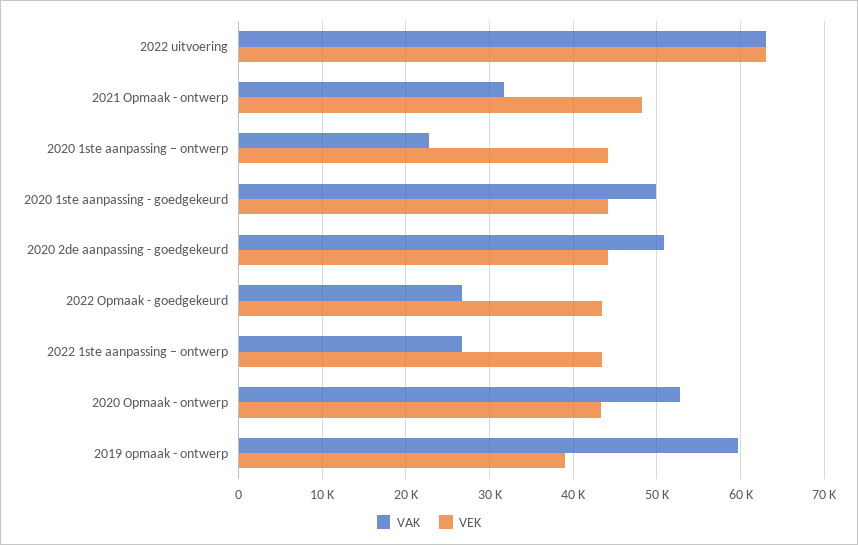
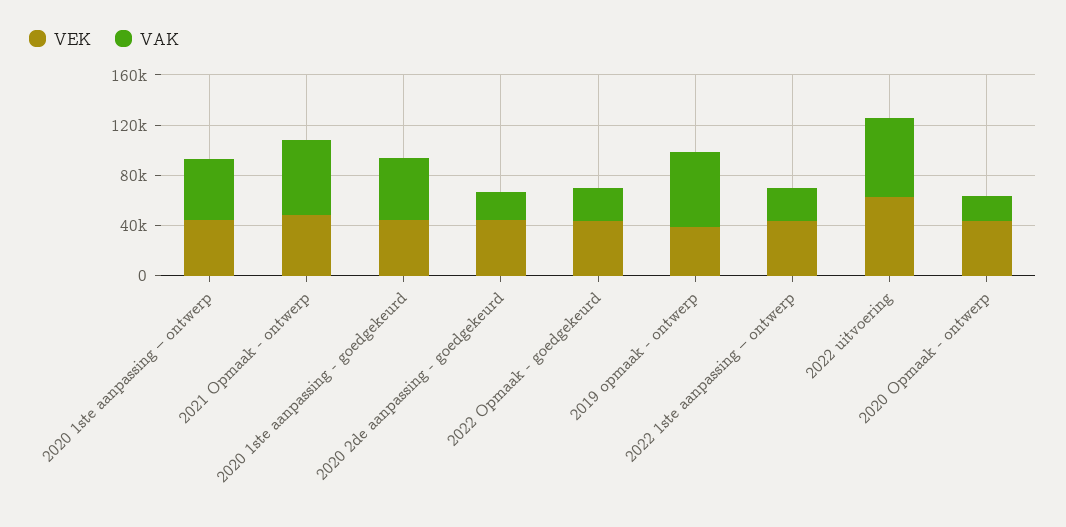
  {
    "VAK": {
      "2022 uitvoering": 63000,
-     "2021 Opmaak - ontwerp": 32000,
+     "2021 Opmaak - ontwerp": 60000,
-     "2020 1ste aanpassing – ontwerp": 23000,
+     "2020 1ste aanpassing – ontwerp": 50000,
      "2020 1ste aanpassing - goedgekeurd": 50000,
-     "2020 2de aanpassing - goedgekeurd": 51000,
+     "2020 2de aanpassing - goedgekeurd": 20000,
      "2022 Opmaak - goedgekeurd": 27000,
      "2022 1ste aanpassing – ontwerp": 27000,
-     "2020 Opmaak - ontwerp": 53000,
+     "2020 Opmaak - ontwerp": 20000,
      "2019 opmaak - ontwerp": 60000
    },
    "VEK": {
      "2022 uitvoering": 63000,
      "2021 Opmaak - ontwerp": 48000,
      "2020 1ste aanpassing – ontwerp": 44000,
      "2020 1ste aanpassing - goedgekeurd": 44000,
      "2020 2de aanpassing - goedgekeurd": 44000,
      "2022 Opmaak - goedgekeurd": 43000,
      "2022 1ste aanpassing – ontwerp": 43000,
      "2020 Opmaak - ontwerp": 43000,
      "2019 opmaak - ontwerp": 39000
    }
  }

